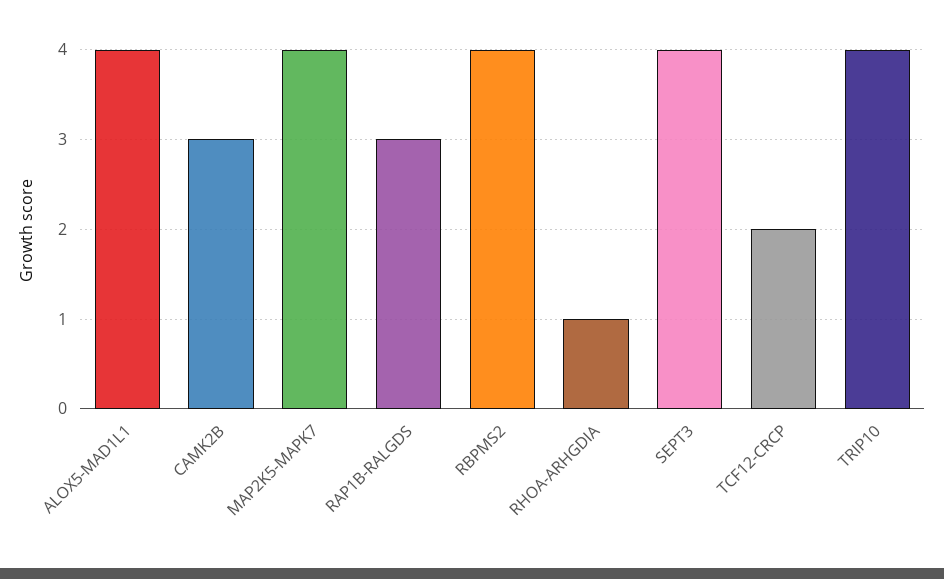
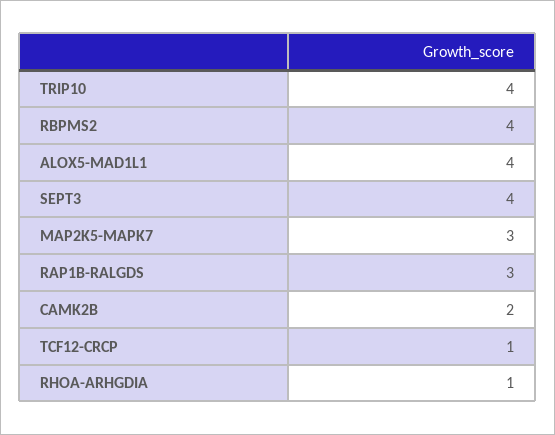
  {
    "ALOX5-MAD1L1": 4,
-   "CAMK2B": 3,
+   "CAMK2B": 2,
-   "MAP2K5-MAPK7": 4,
+   "MAP2K5-MAPK7": 3,
    "RAP1B-RALGDS": 3,
    "RBPMS2": 4,
    "RHOA-ARHGDIA": 1,
    "SEPT3": 4,
-   "TCF12-CRCP": 2,
+   "TCF12-CRCP": 1,
    "TRIP10": 4
  }

